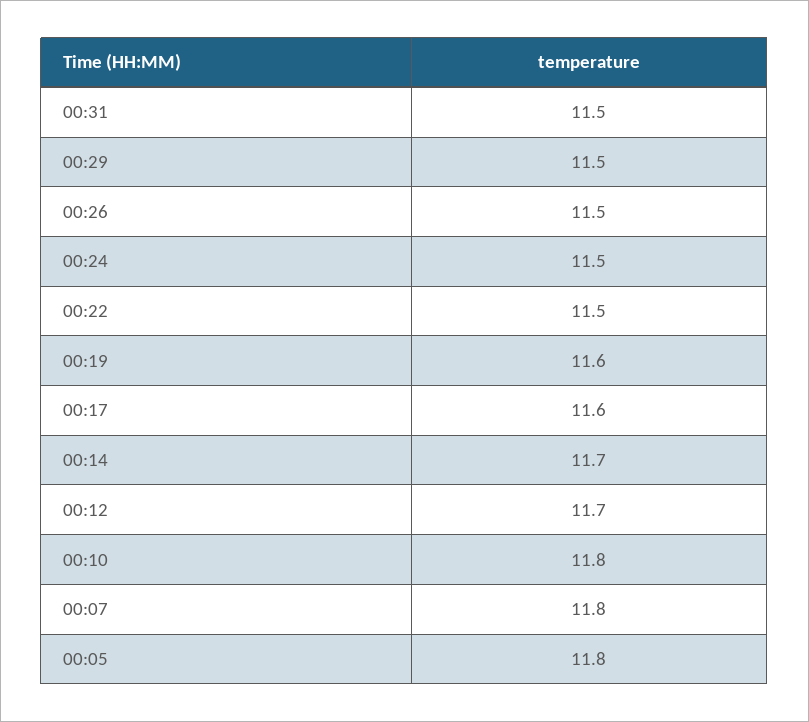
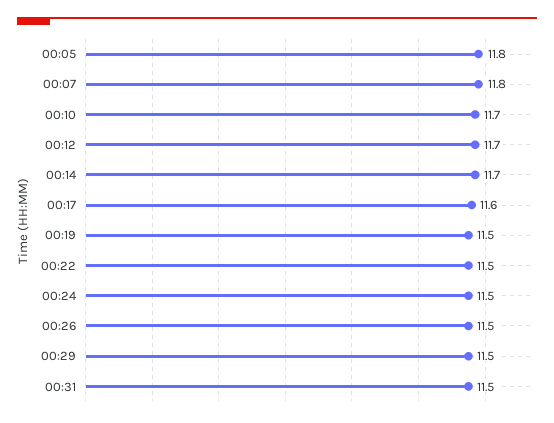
  {
    "00:31": 11.5,
    "00:29": 11.5,
    "00:26": 11.5,
    "00:24": 11.5,
    "00:22": 11.5,
-   "00:19": 11.6,
+   "00:19": 11.5,
    "00:17": 11.6,
    "00:14": 11.7,
    "00:12": 11.7,
-   "00:10": 11.8,
+   "00:10": 11.7,
    "00:07": 11.8,
    "00:05": 11.8
  }

